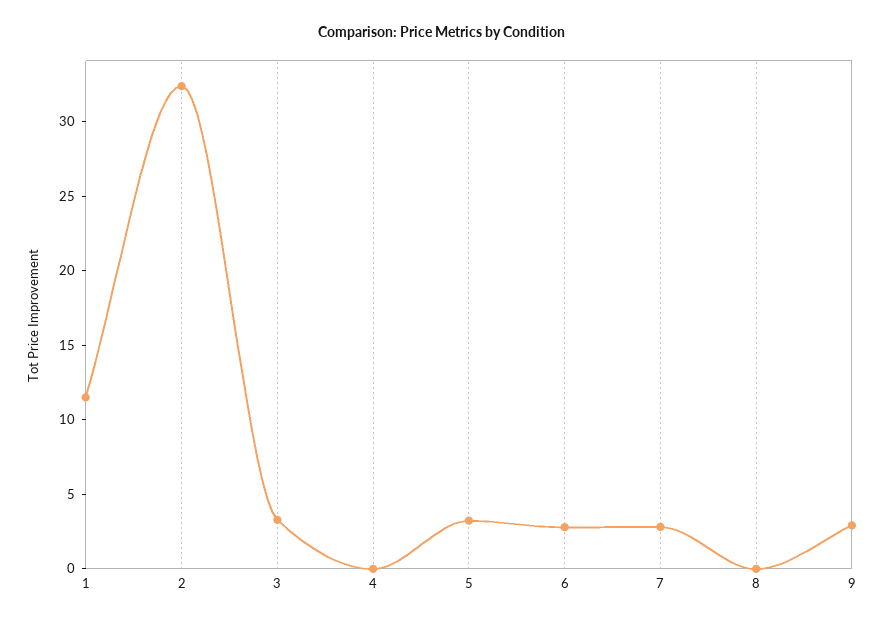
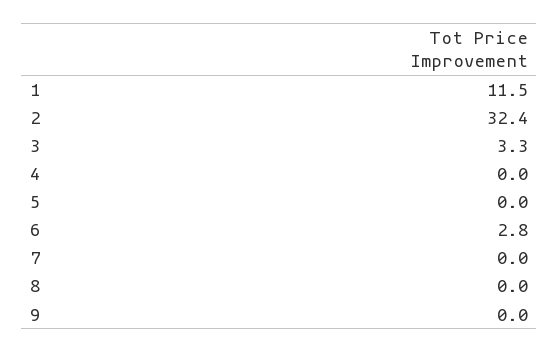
  {
    "1": 11.5,
    "2": 32.4,
    "3": 3.3,
    "4": 0,
-   "5": 3,
+   "5": 0,
    "6": 2.8,
-   "7": 3,
+   "7": 0,
    "8": 0,
-   "9": 3
+   "9": 0
  }

